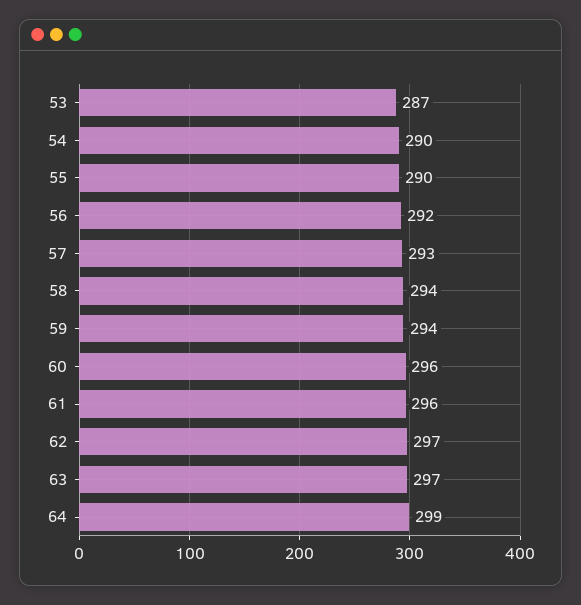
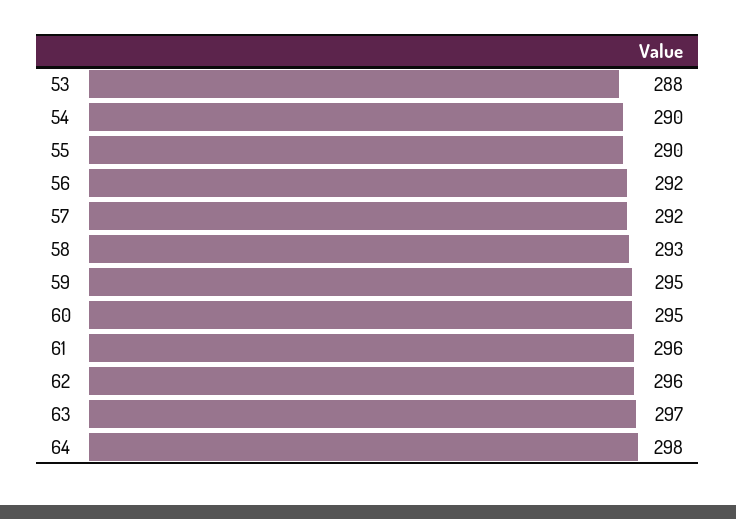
  {
-   "53": 287,
+   "53": 288,
    "54": 290,
    "55": 290,
    "56": 292,
-   "57": 293,
+   "57": 292,
-   "58": 294,
+   "58": 293,
-   "59": 294,
+   "59": 295,
-   "60": 296,
+   "60": 295,
    "61": 296,
-   "62": 297,
+   "62": 296,
    "63": 297,
-   "64": 299
+   "64": 298
  }

